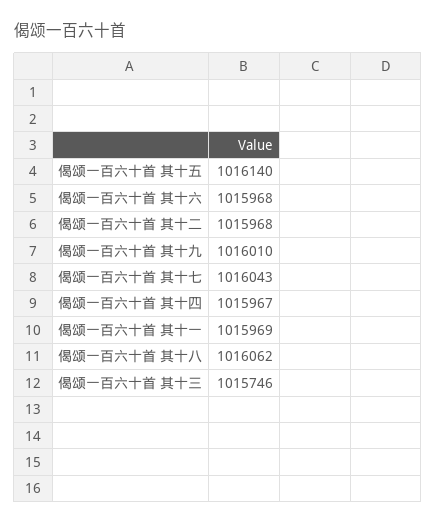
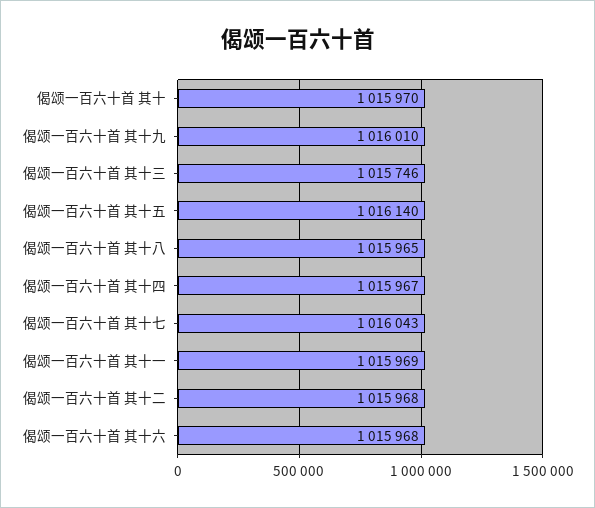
  {
    "偈颂一百六十首 其十五": 1016140,
    "偈颂一百六十首 其十六": 1015968,
    "偈颂一百六十首 其十二": 1015968,
    "偈颂一百六十首 其十九": 1016010,
    "偈颂一百六十首 其十七": 1016043,
    "偈颂一百六十首 其十四": 1015967,
    "偈颂一百六十首 其十一": 1015969,
-   "偈颂一百六十首 其十八": 1016062,
+   "偈颂一百六十首 其十八": 1015965,
-   "偈颂一百六十首 其十三": 1015746
+   "偈颂一百六十首 其十三": 1015746,
+   "偈颂一百六十首 其十": 1015970
  }

